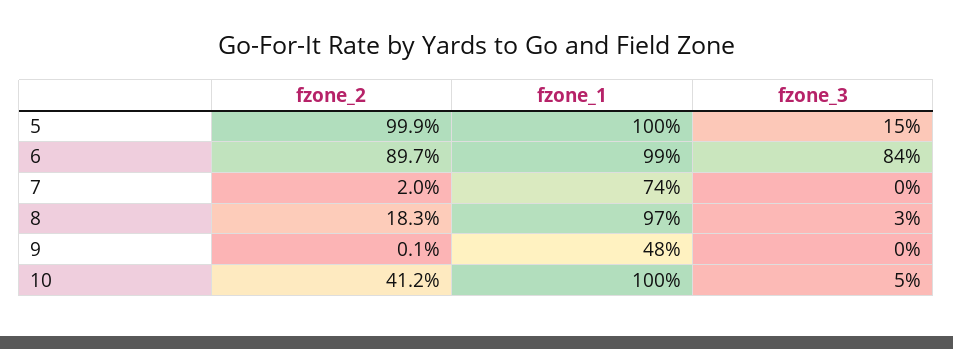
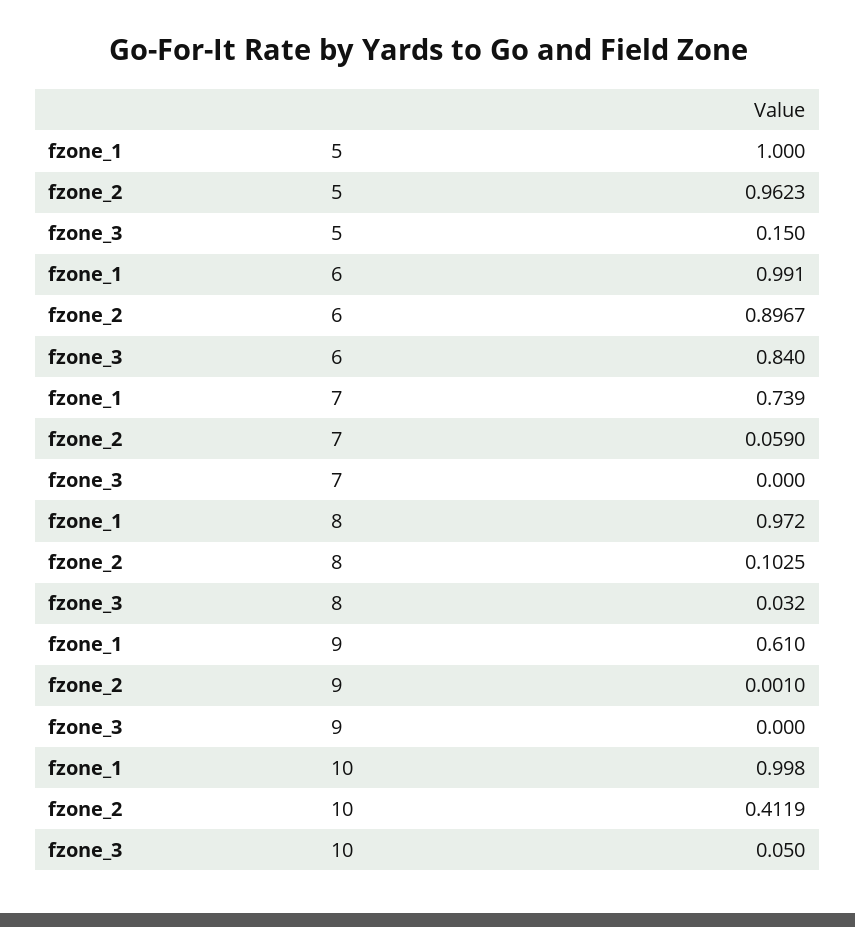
  {
    "fzone_2": {
-     "5": 0.999,
+     "5": 0.9623,
      "6": 0.8967,
-     "7": 0.02,
+     "7": 0.059,
-     "8": 0.183,
+     "8": 0.1025,
      "9": 0.001,
      "10": 0.4119
    },
    "fzone_1": {
      "5": 1,
      "6": 0.991,
      "7": 0.739,
      "8": 0.972,
-     "9": 0.48,
+     "9": 0.61,
      "10": 0.998
    },
    "fzone_3": {
      "5": 0.15,
      "6": 0.84,
      "7": 0,
      "8": 0.032,
      "9": 0,
      "10": 0.05
    }
  }

